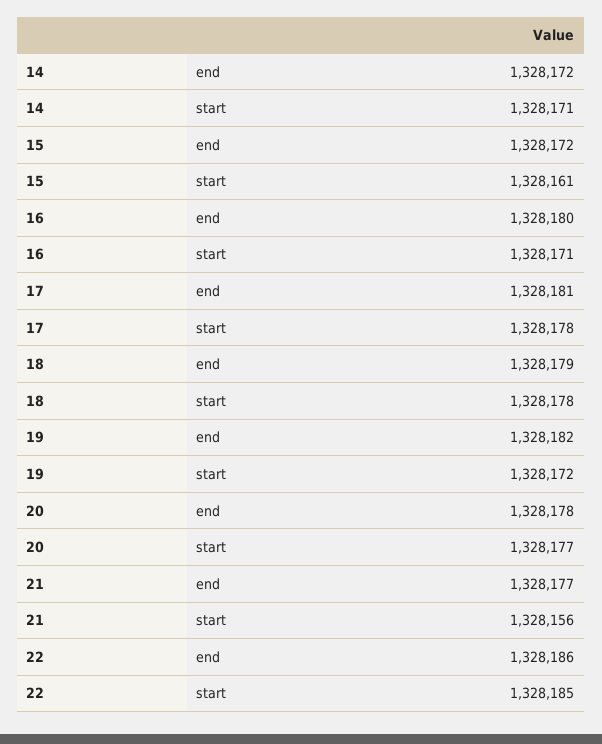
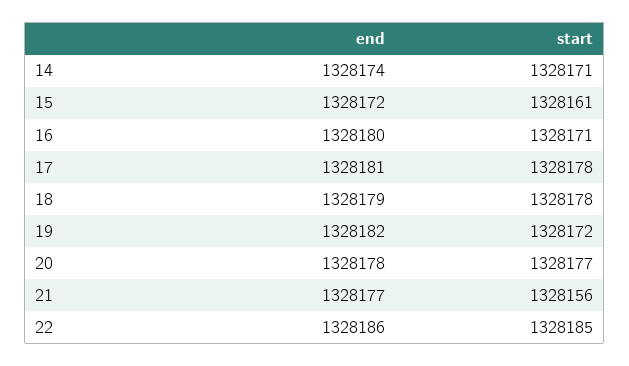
  {
    "14": {
-     "end": 1328172,
+     "end": 1328174,
      "start": 1328171
    },
    "15": {
      "end": 1328172,
      "start": 1328161
    },
    "16": {
      "end": 1328180,
      "start": 1328171
    },
    "17": {
      "end": 1328181,
      "start": 1328178
    },
    "18": {
      "end": 1328179,
      "start": 1328178
    },
    "19": {
      "end": 1328182,
      "start": 1328172
    },
    "20": {
      "end": 1328178,
      "start": 1328177
    },
    "21": {
      "end": 1328177,
      "start": 1328156
    },
    "22": {
      "end": 1328186,
      "start": 1328185
    }
  }

